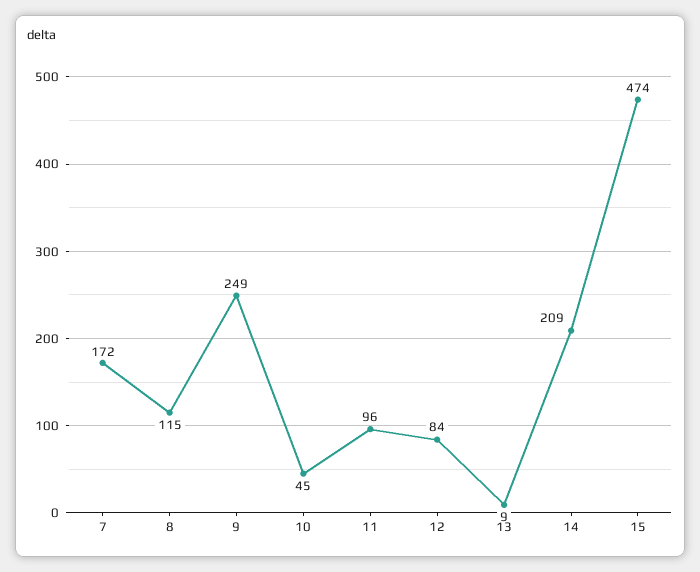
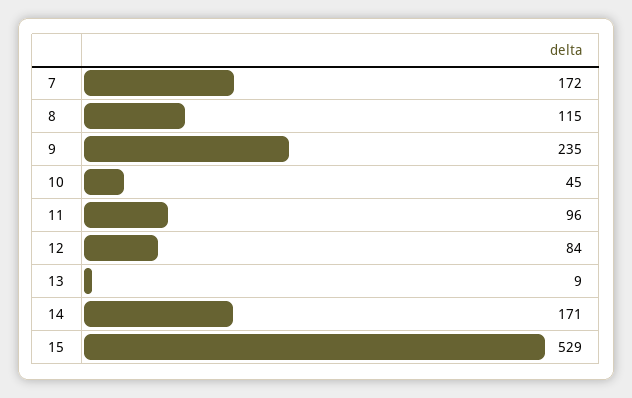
  {
    "7": 172,
    "8": 115,
-   "9": 249,
+   "9": 235,
    "10": 45,
    "11": 96,
    "12": 84,
    "13": 9,
-   "14": 209,
+   "14": 171,
-   "15": 474
+   "15": 529
  }

